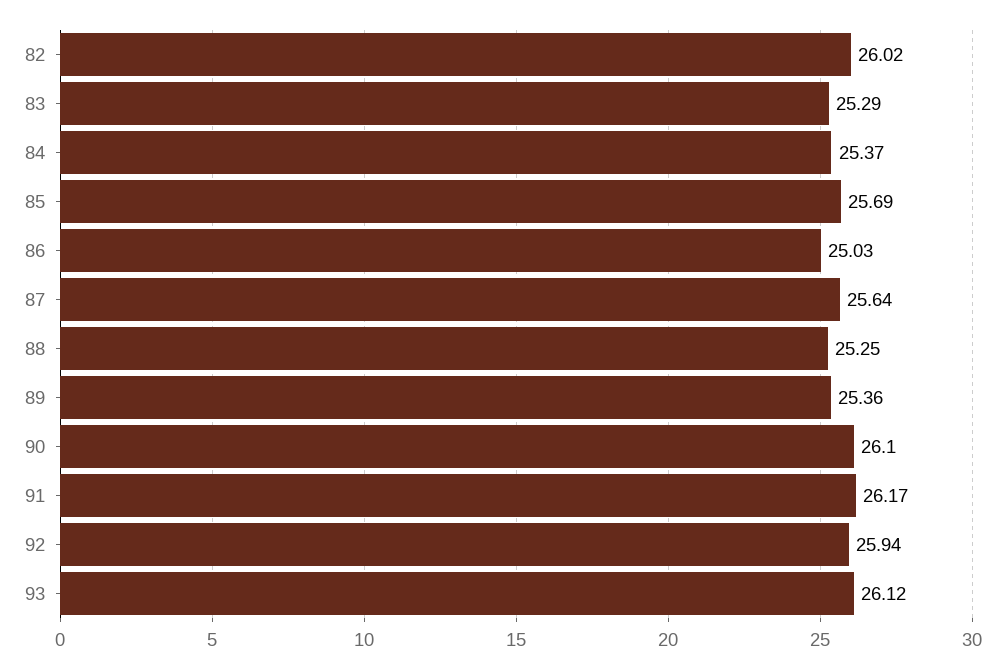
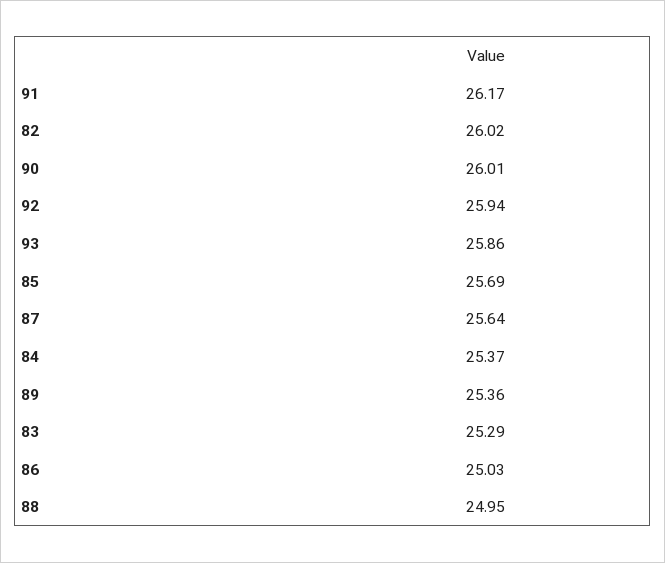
  {
    "82": 26.02,
    "83": 25.29,
    "84": 25.37,
    "85": 25.69,
    "86": 25.03,
    "87": 25.64,
-   "88": 25.25,
+   "88": 24.95,
    "89": 25.36,
-   "90": 26.1,
+   "90": 26.01,
    "91": 26.17,
    "92": 25.94,
-   "93": 26.12
+   "93": 25.86
  }

